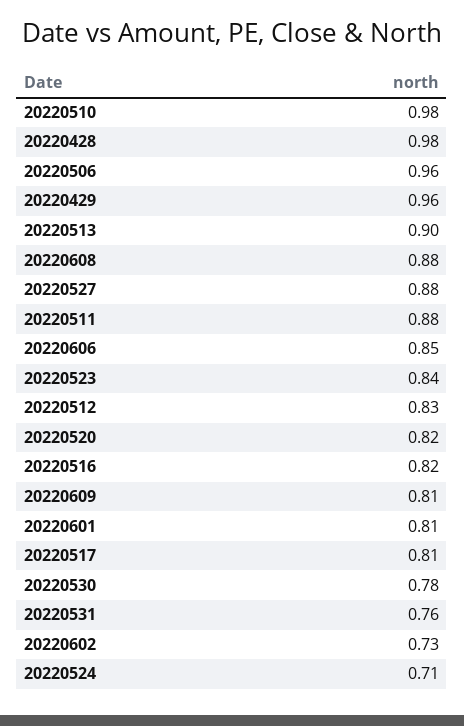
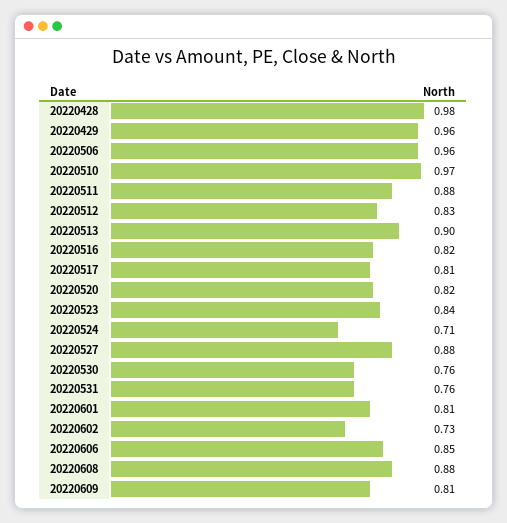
  {
-   "20220510": 0.98,
+   "20220510": 0.97,
    "20220428": 0.98,
    "20220506": 0.96,
    "20220429": 0.96,
    "20220513": 0.9,
    "20220608": 0.88,
    "20220527": 0.88,
    "20220511": 0.88,
    "20220606": 0.85,
    "20220523": 0.84,
    "20220512": 0.83,
    "20220520": 0.82,
    "20220516": 0.82,
    "20220609": 0.81,
    "20220601": 0.81,
    "20220517": 0.81,
-   "20220530": 0.78,
+   "20220530": 0.76,
    "20220531": 0.76,
    "20220602": 0.73,
    "20220524": 0.71
  }

